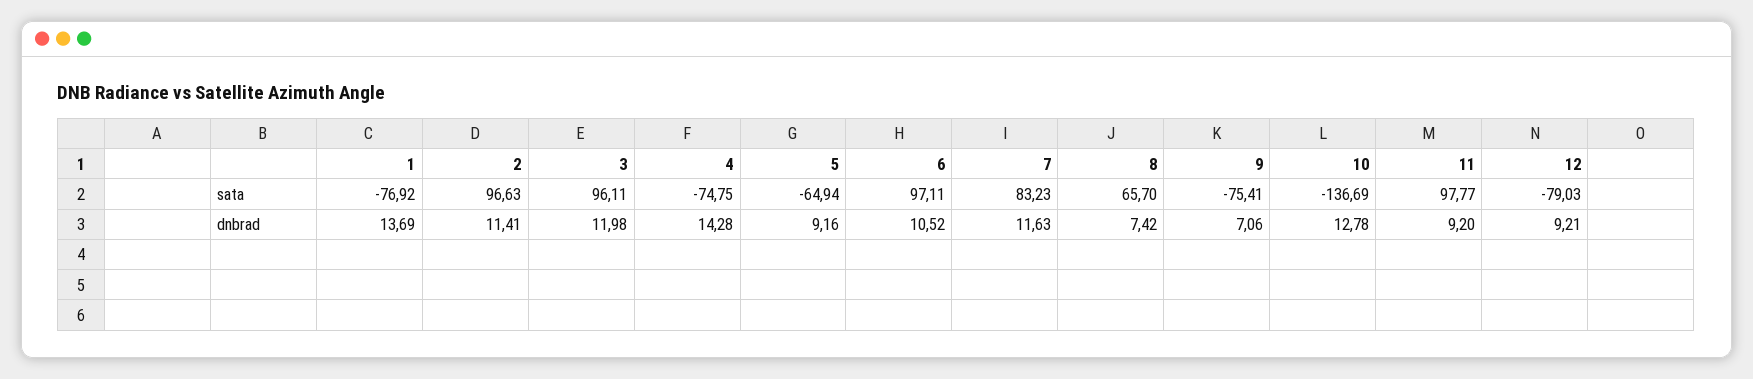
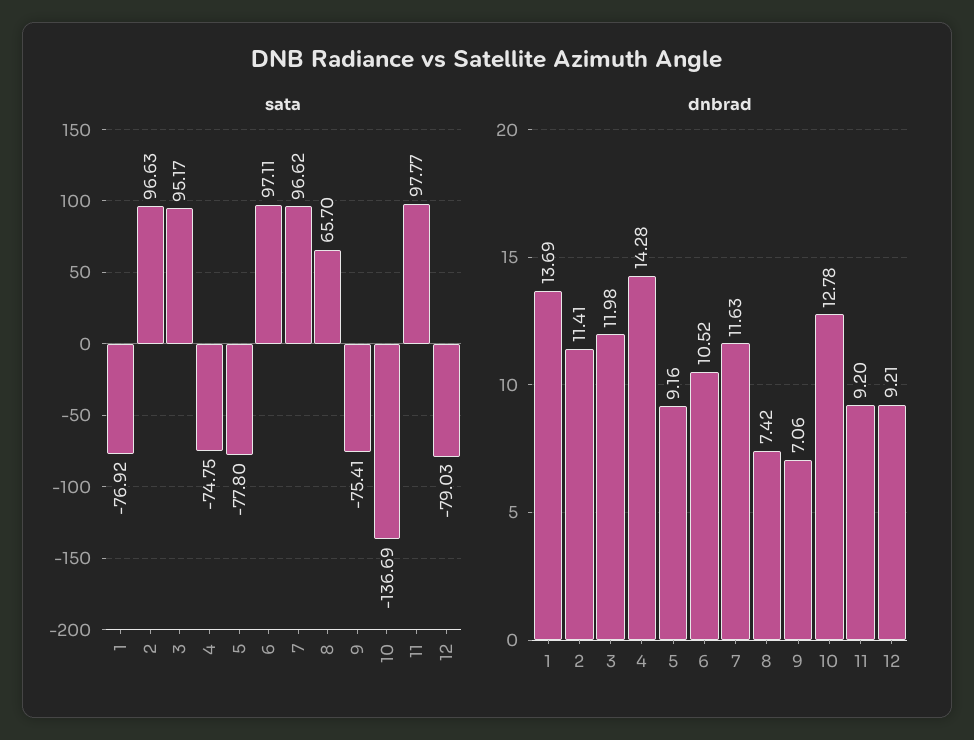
  {
    "sata": {
      "1": -76.92,
      "2": 96.63,
-     "3": 96.11,
+     "3": 95.17,
      "4": -74.75,
-     "5": -64.94,
+     "5": -77.8,
      "6": 97.11,
-     "7": 83.23,
+     "7": 96.62,
      "8": 65.7,
      "9": -75.41,
      "10": -136.69,
      "11": 97.77,
      "12": -79.03
    },
    "dnbrad": {
      "1": 13.69,
      "2": 11.41,
      "3": 11.98,
      "4": 14.28,
      "5": 9.16,
      "6": 10.52,
      "7": 11.63,
      "8": 7.42,
      "9": 7.06,
      "10": 12.78,
      "11": 9.2,
      "12": 9.21
    }
  }

